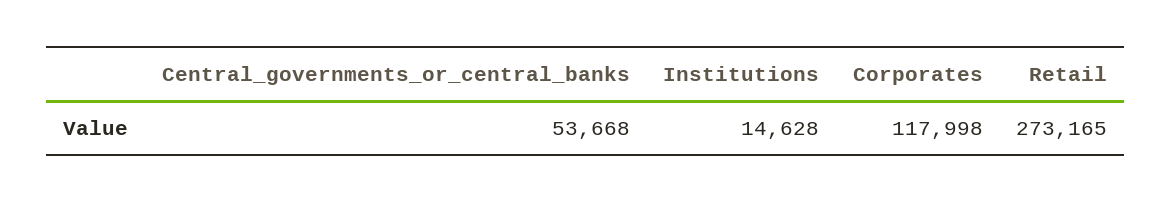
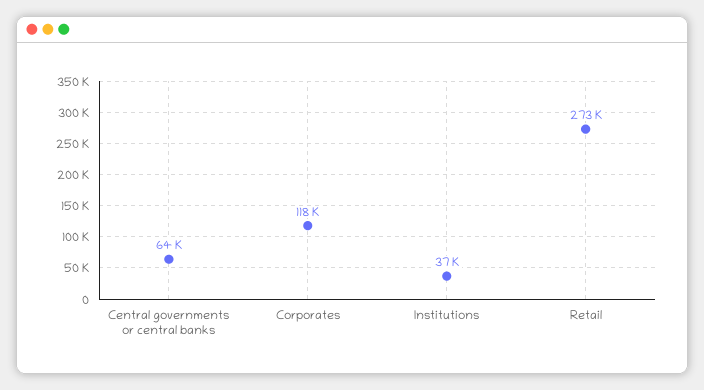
  {
-   "Central_governments_or_central_banks": 53668,
+   "Central_governments_or_central_banks": 64000,
-   "Institutions": 14628,
+   "Institutions": 37000,
    "Corporates": 117998,
    "Retail": 273165
  }

